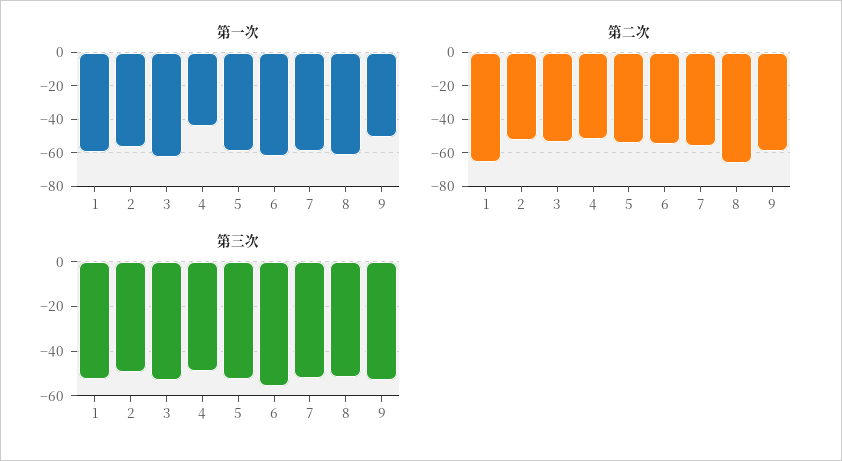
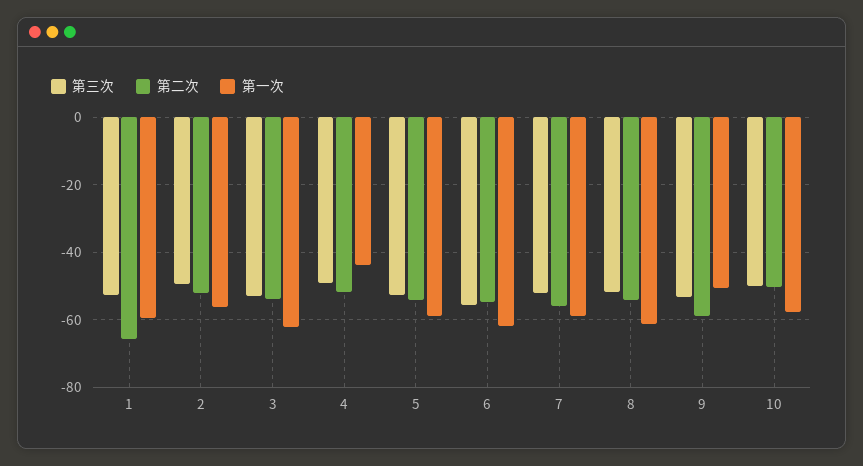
  {
    "第一次": {
      "1": -60,
      "2": -56,
      "3": -62,
      "4": -44,
      "5": -58,
      "6": -62,
      "7": -58,
      "8": -62,
-     "9": -50
+     "9": -50,
+     "10": -58
    },
    "第二次": {
      "1": -66,
      "2": -52,
      "3": -54,
      "4": -52,
      "5": -54,
      "6": -54,
      "7": -56,
-     "8": -65,
+     "8": -54,
-     "9": -58
+     "9": -58,
+     "10": -50
    },
    "第三次": {
      "1": -52,
      "2": -50,
      "3": -54,
      "4": -48,
      "5": -52,
      "6": -56,
      "7": -52,
      "8": -52,
-     "9": -54
+     "9": -54,
+     "10": -50
    }
  }

